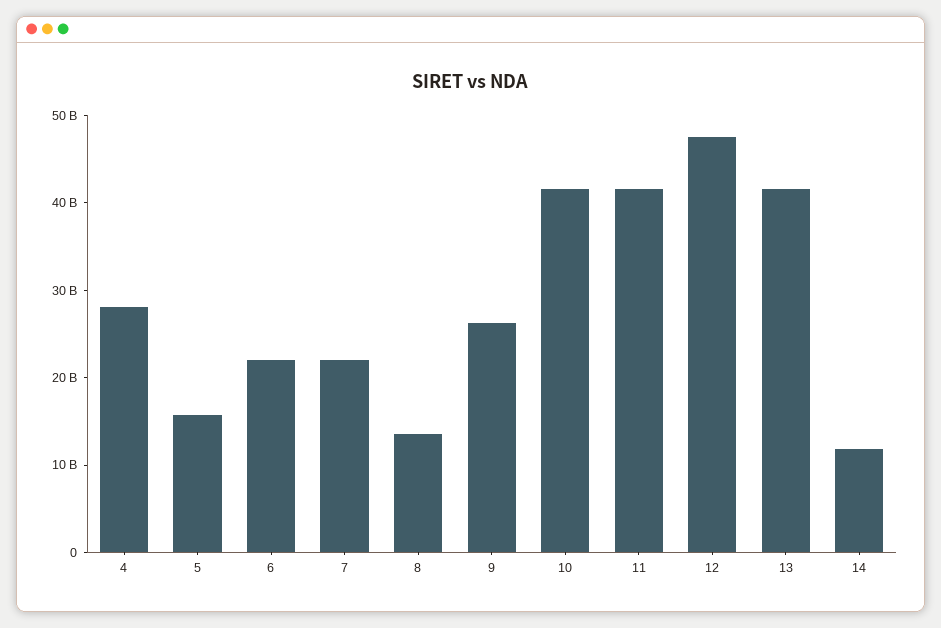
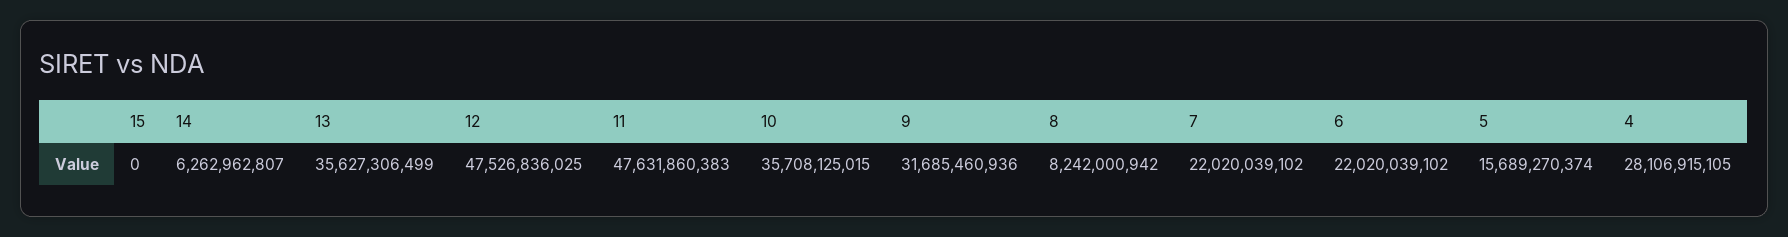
  {
    "4": 28106915105,
    "5": 15689270374,
    "6": 22020039102,
    "7": 22020039102,
-   "8": 14000000000,
+   "8": 8242000942,
-   "9": 26000000000,
+   "9": 31685460936,
-   "10": 42000000000,
+   "10": 35708125015,
-   "11": 42000000000,
+   "11": 47631860383,
    "12": 47526836025,
-   "13": 42000000000,
+   "13": 35627306499,
-   "14": 12000000000
+   "14": 6262962807,
+   "15": 0
  }

